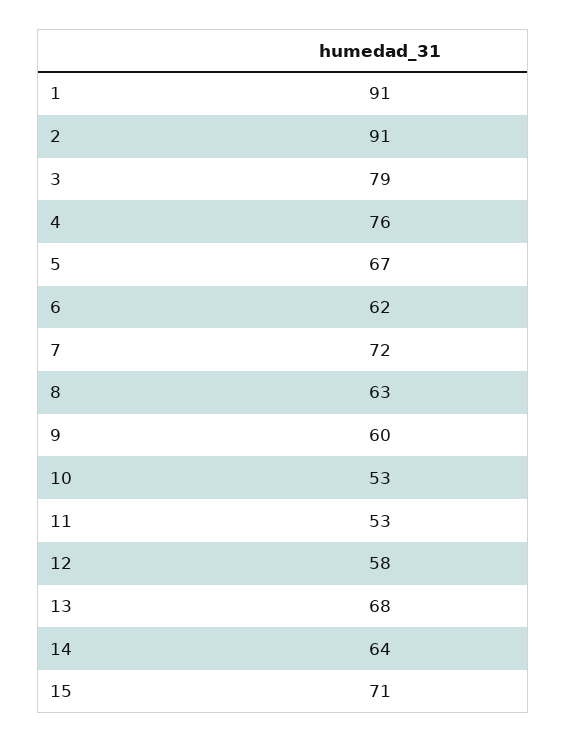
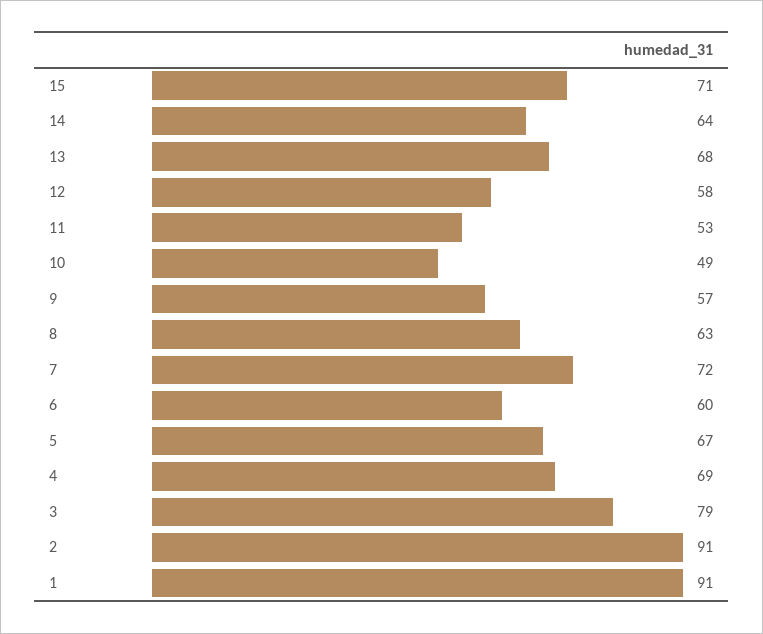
  {
    "1": 91,
    "2": 91,
    "3": 79,
-   "4": 76,
+   "4": 69,
    "5": 67,
-   "6": 62,
+   "6": 60,
    "7": 72,
    "8": 63,
-   "9": 60,
+   "9": 57,
-   "10": 53,
+   "10": 49,
    "11": 53,
    "12": 58,
    "13": 68,
    "14": 64,
    "15": 71
  }

